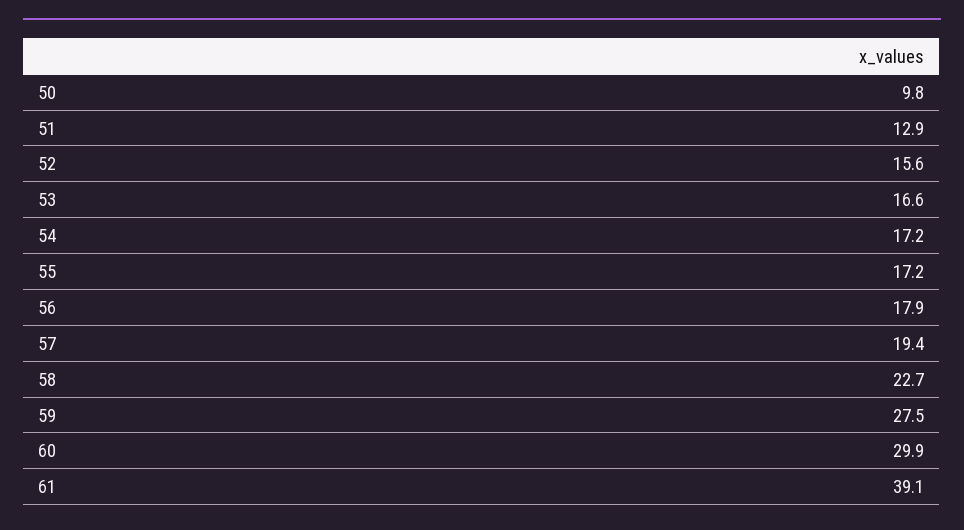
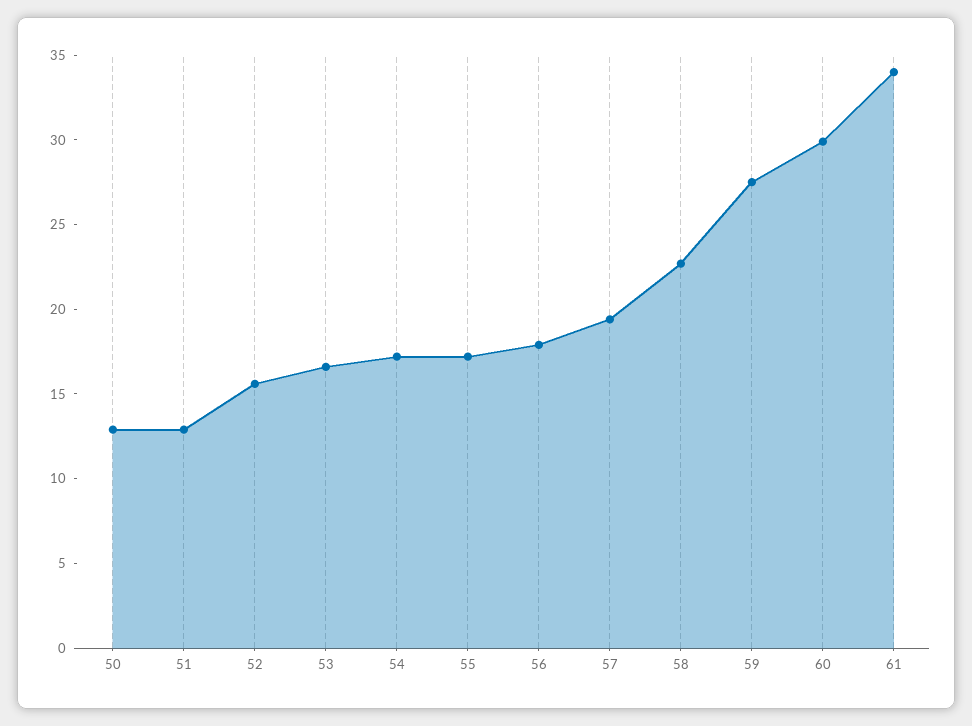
  {
-   "50": 9.8,
+   "50": 13,
    "51": 12.9,
    "52": 15.6,
    "53": 16.6,
    "54": 17.2,
    "55": 17.2,
    "56": 17.9,
    "57": 19.4,
    "58": 22.7,
    "59": 27.5,
    "60": 29.9,
-   "61": 39.1
+   "61": 34
  }

